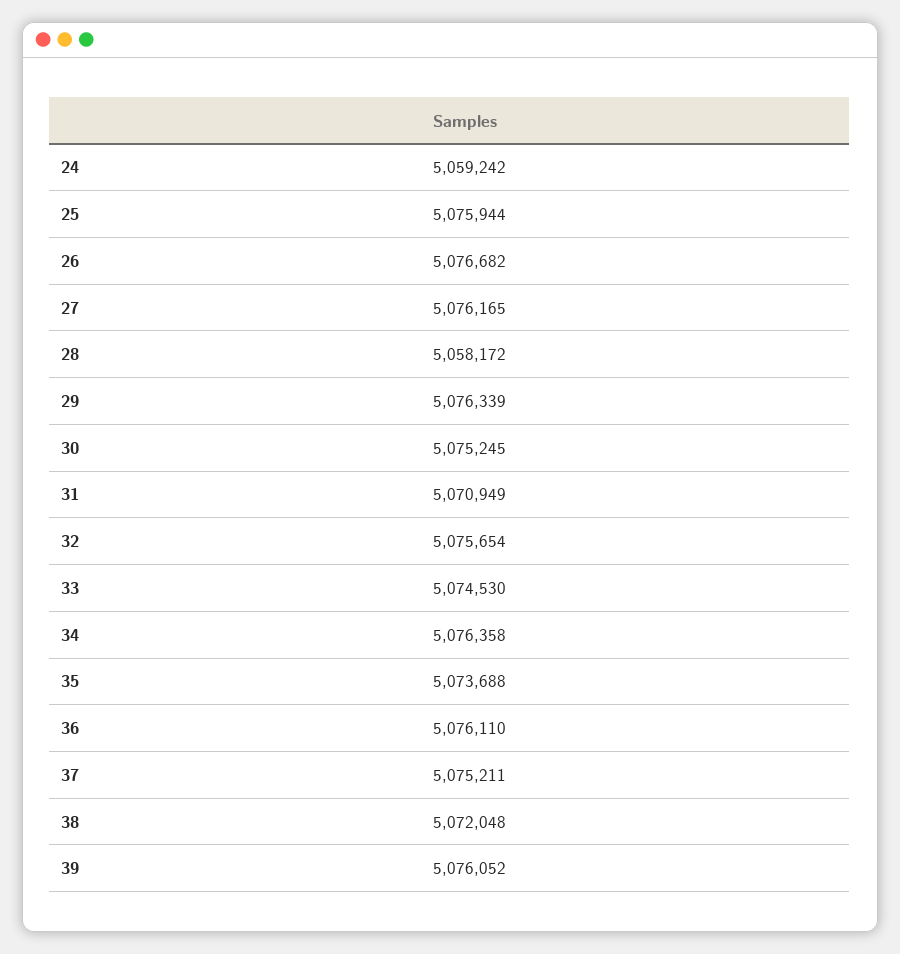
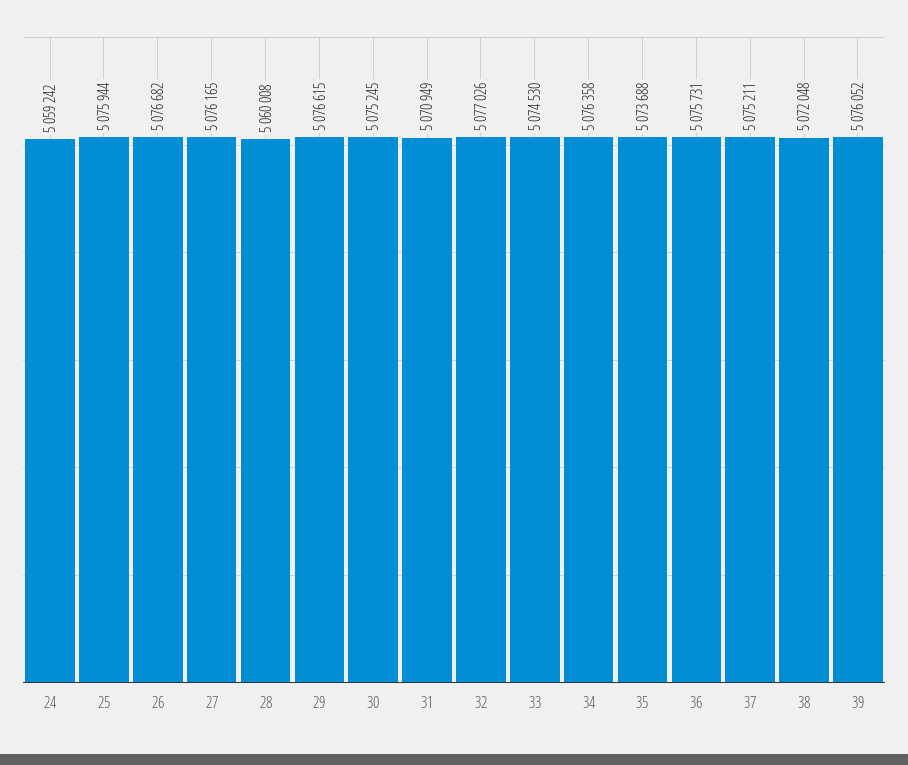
  {
    "24": 5059242,
    "25": 5075944,
    "26": 5076682,
    "27": 5076165,
-   "28": 5058172,
+   "28": 5060008,
-   "29": 5076339,
+   "29": 5076615,
    "30": 5075245,
    "31": 5070949,
-   "32": 5075654,
+   "32": 5077026,
    "33": 5074530,
    "34": 5076358,
    "35": 5073688,
-   "36": 5076110,
+   "36": 5075731,
    "37": 5075211,
    "38": 5072048,
    "39": 5076052
  }

